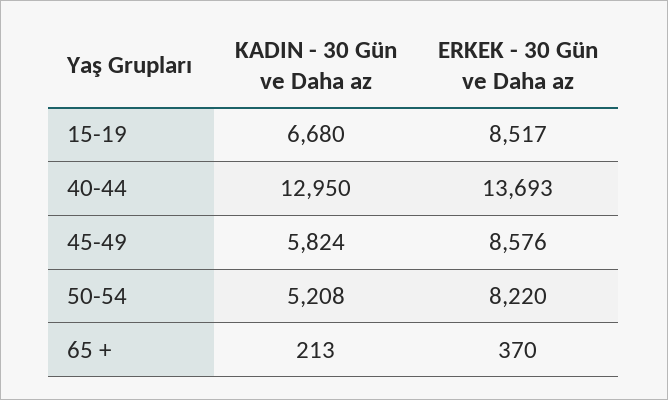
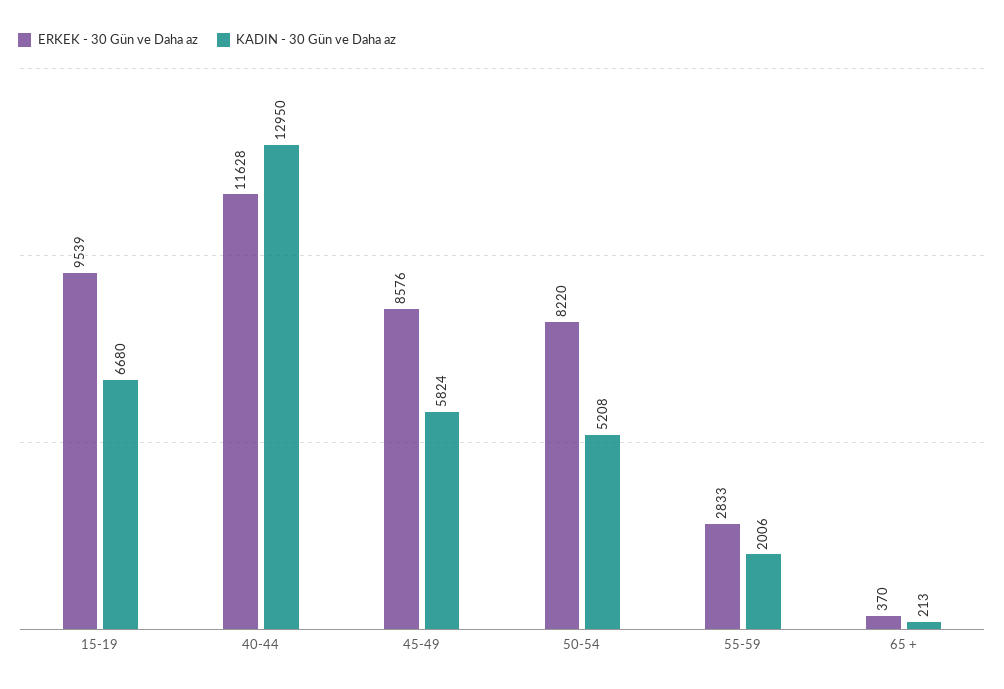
  {
    "KADIN - 30 Gün ve Daha az": {
      "15-19": 6680,
      "40-44": 12950,
      "45-49": 5824,
      "50-54": 5208,
-     "65 +": 213
+     "65 +": 213,
+     "55-59": 2006
    },
    "ERKEK - 30 Gün ve Daha az": {
-     "15-19": 8517,
+     "15-19": 9539,
-     "40-44": 13693,
+     "40-44": 11628,
      "45-49": 8576,
      "50-54": 8220,
-     "65 +": 370
+     "65 +": 370,
+     "55-59": 2833
    }
  }

